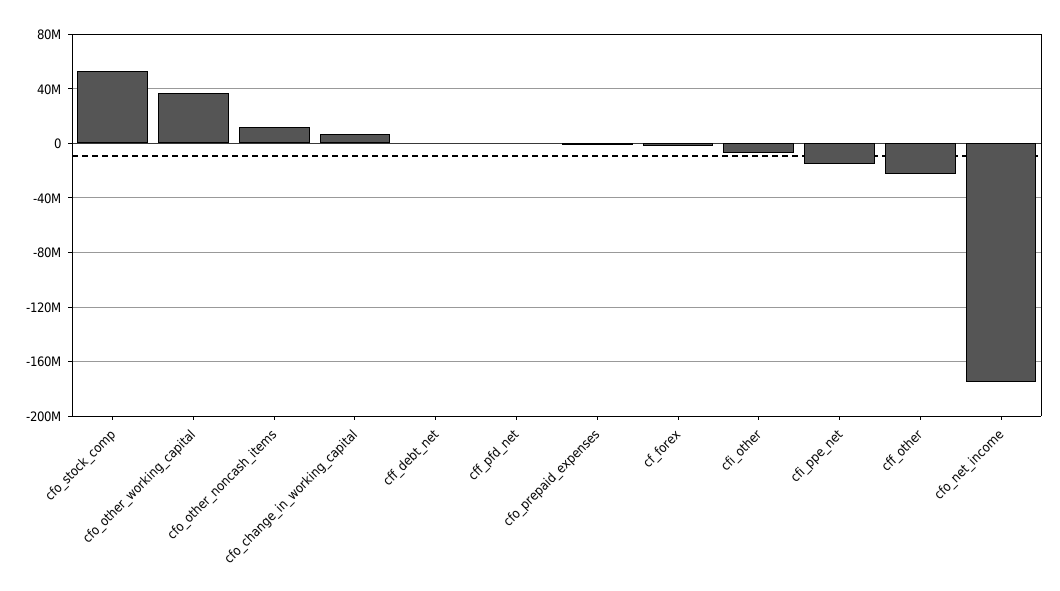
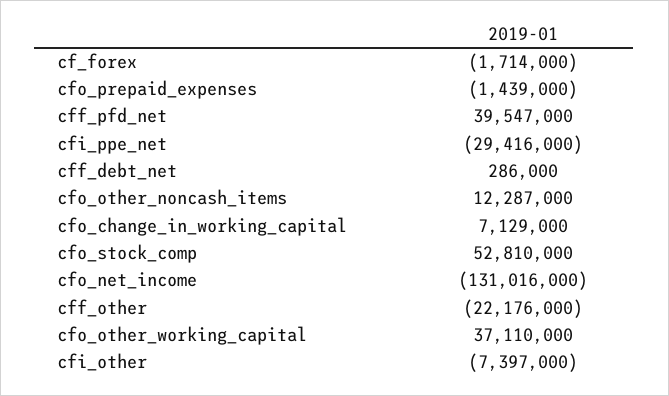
  {
    "cfo_stock_comp": 52810000,
    "cfo_other_working_capital": 37110000,
    "cfo_other_noncash_items": 12287000,
    "cfo_change_in_working_capital": 7129000,
    "cff_debt_net": 286000,
-   "cff_pfd_net": 0,
+   "cff_pfd_net": 39547000,
    "cfo_prepaid_expenses": -1439000,
    "cf_forex": -1714000,
    "cfi_other": -7397000,
-   "cfi_ppe_net": -15000000,
+   "cfi_ppe_net": -29416000,
    "cff_other": -22176000,
-   "cfo_net_income": -175000000
+   "cfo_net_income": -131016000
  }

